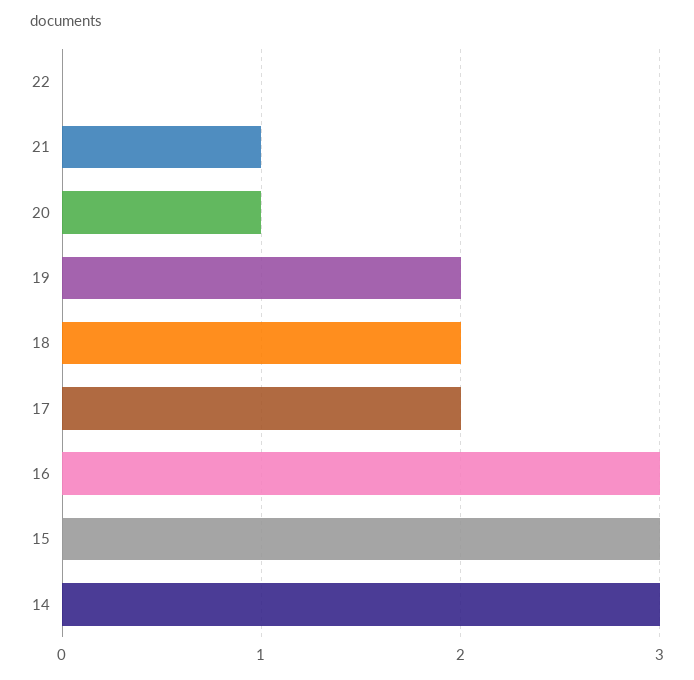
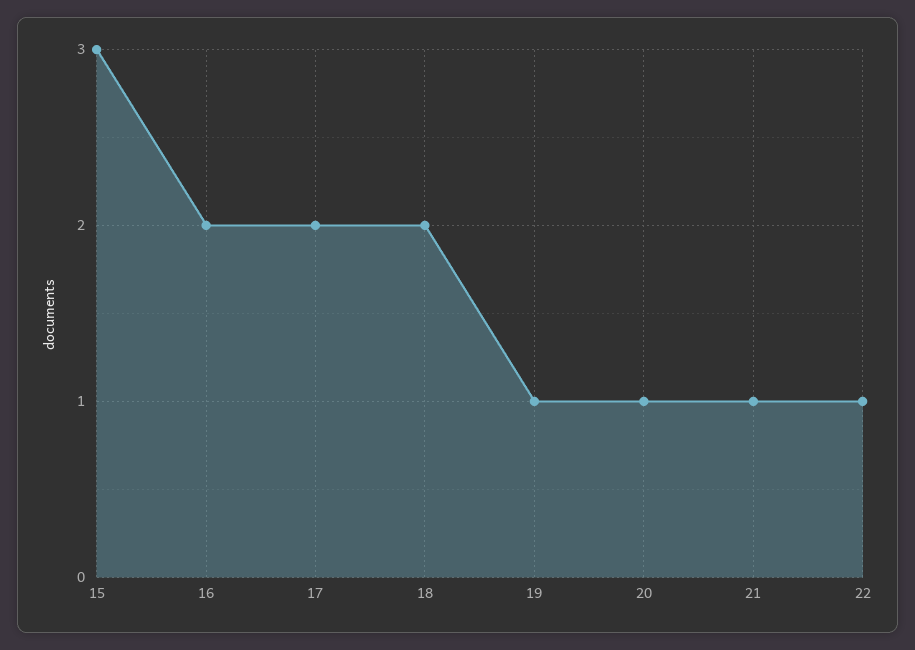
  {
-   "22": 0,
+   "22": 1,
    "21": 1,
    "20": 1,
-   "19": 2,
+   "19": 1,
    "18": 2,
    "17": 2,
-   "16": 3,
+   "16": 2,
-   "15": 3,
+   "15": 3
-   "14": 3
  }

